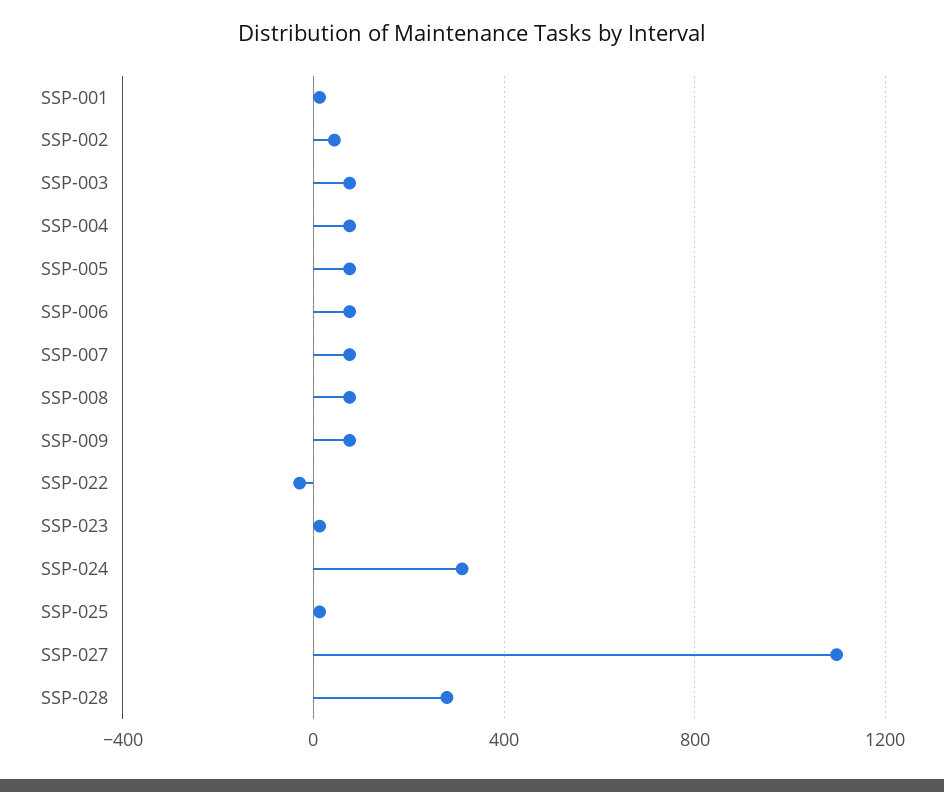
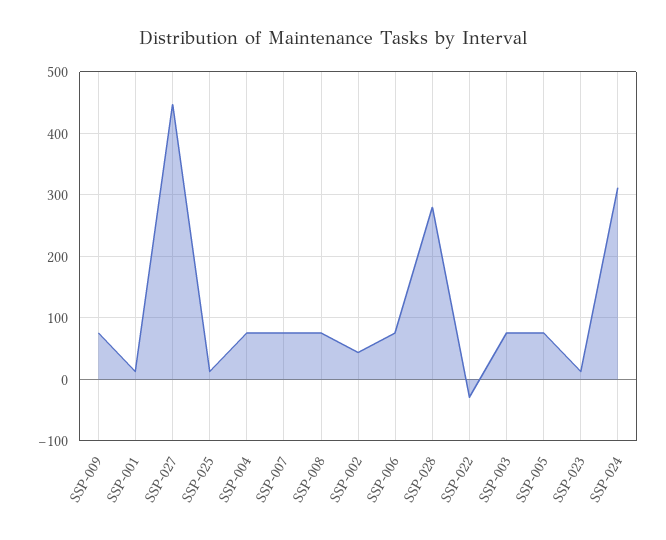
  {
    "SSP-001": 10,
    "SSP-002": 40,
    "SSP-003": 80,
    "SSP-004": 80,
    "SSP-005": 80,
    "SSP-006": 80,
    "SSP-007": 80,
    "SSP-008": 80,
    "SSP-009": 80,
    "SSP-022": -30,
    "SSP-023": 10,
    "SSP-024": 310,
    "SSP-025": 10,
-   "SSP-027": 1100,
+   "SSP-027": 450,
    "SSP-028": 280
  }

